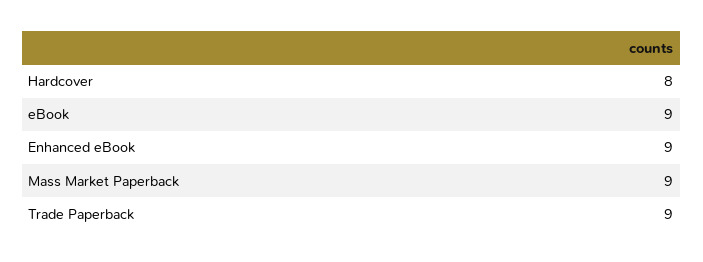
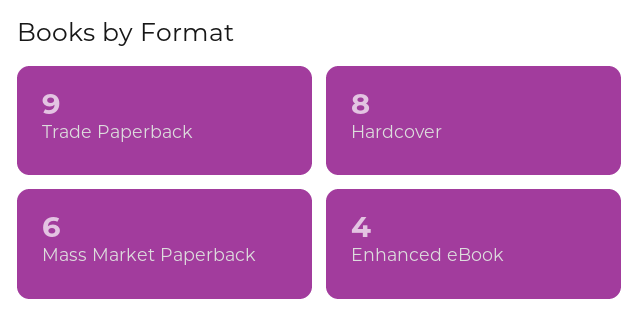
  {
    "Hardcover": 8,
-   "eBook": 9,
-   "Enhanced eBook": 9,
+   "Enhanced eBook": 4,
-   "Mass Market Paperback": 9,
+   "Mass Market Paperback": 6,
    "Trade Paperback": 9
  }

